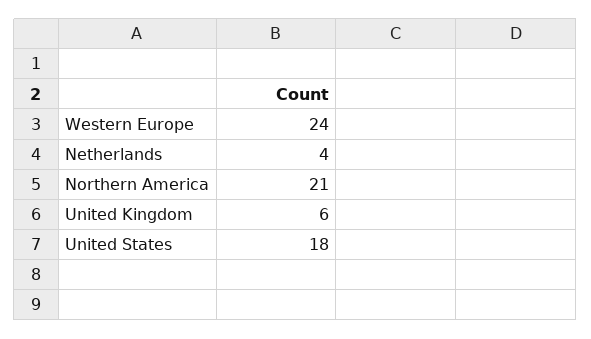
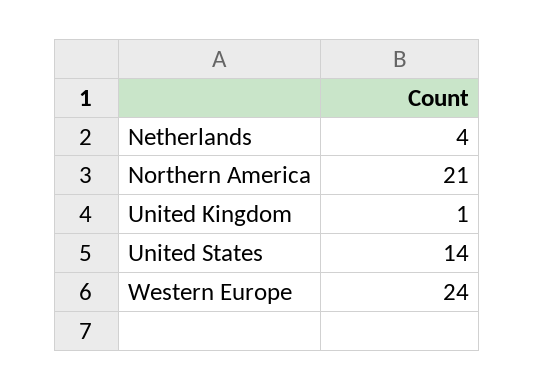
  {
    "Western Europe": 24,
    "Netherlands": 4,
    "Northern America": 21,
-   "United Kingdom": 6,
+   "United Kingdom": 1,
-   "United States": 18
+   "United States": 14
  }

